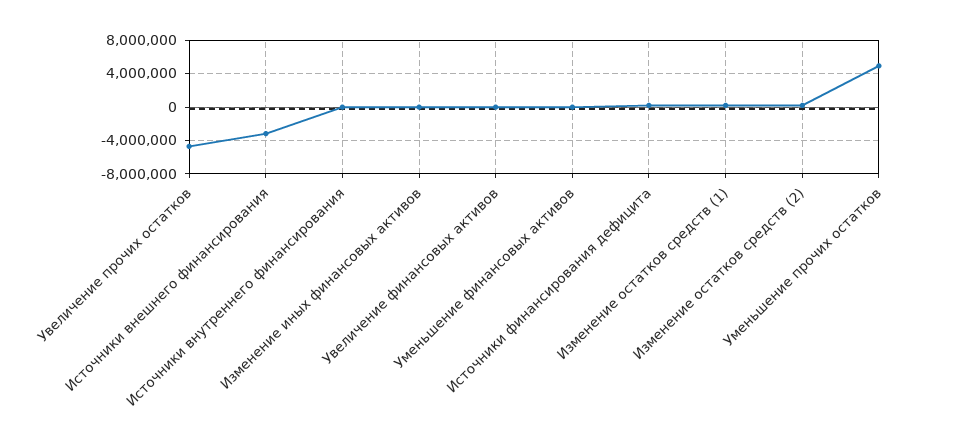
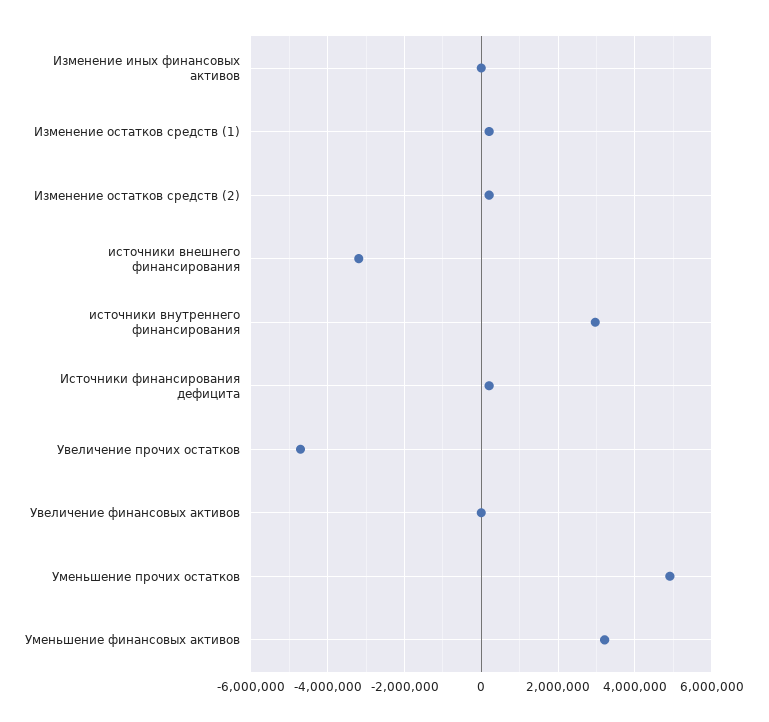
  {
    "Увеличение прочих остатков": -4800000,
    "Источники внешнего финансирования": -3200000,
-   "Источники внутреннего финансирования": 0,
+   "Источники внутреннего финансирования": 3000000,
    "Изменение иных финансовых активов": 0,
    "Увеличение финансовых активов": 0,
-   "Уменьшение финансовых активов": 0,
+   "Уменьшение финансовых активов": 3200000,
    "Источники финансирования дефицита": 200000,
    "Изменение остатков средств (1)": 200000,
    "Изменение остатков средств (2)": 200000,
    "Уменьшение прочих остатков": 5000000
  }

